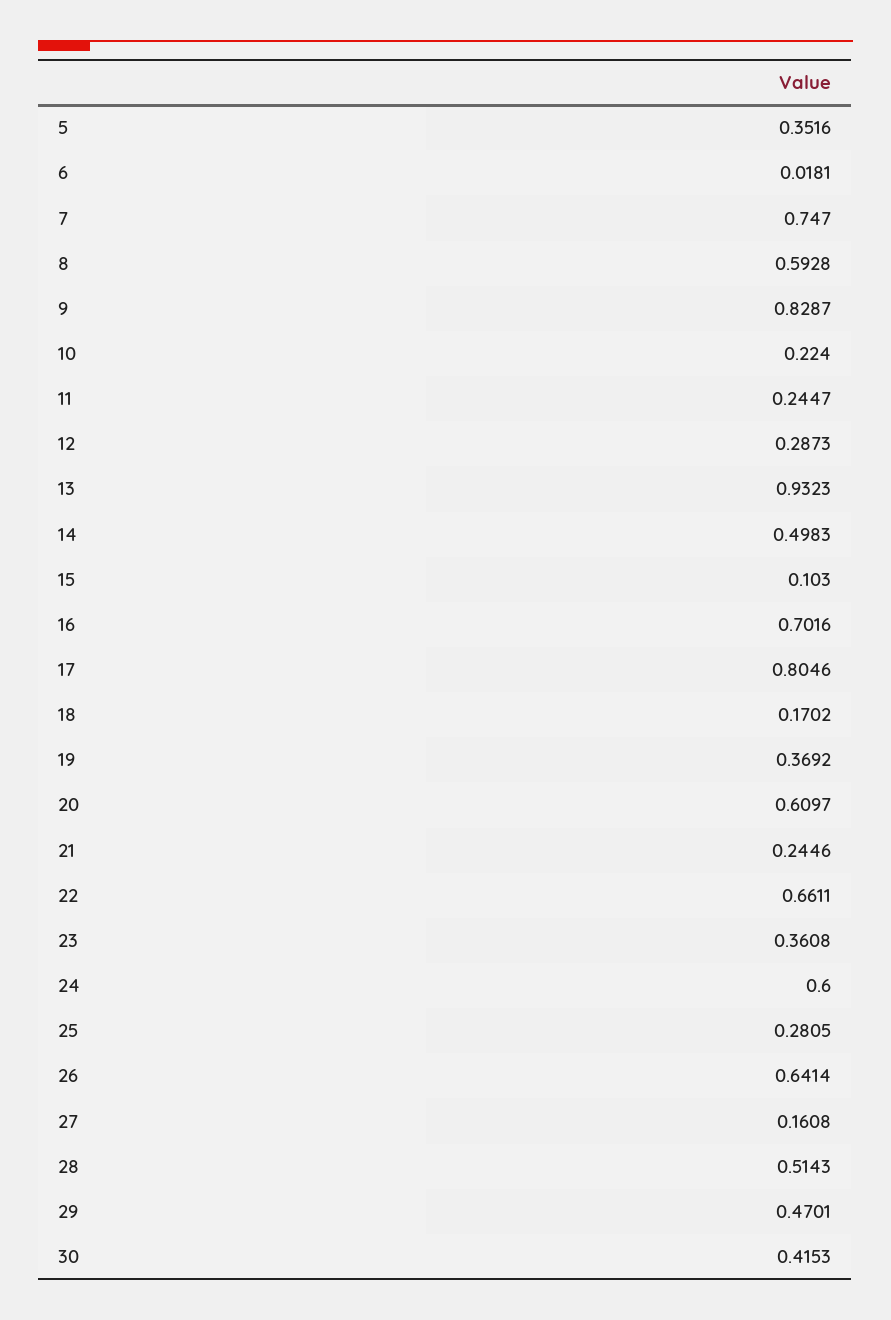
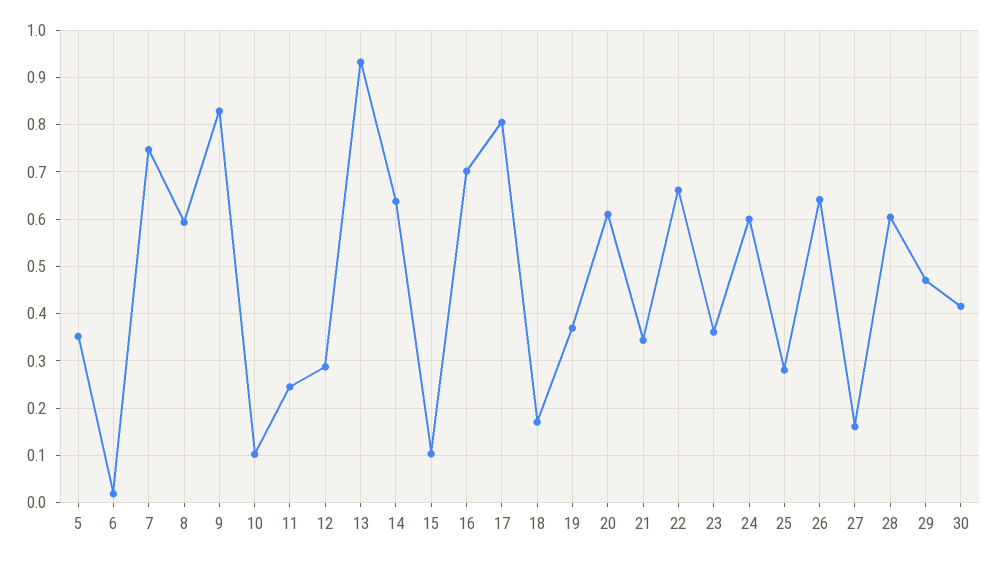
  {
    "5": 0.3516,
    "6": 0.0181,
    "7": 0.747,
    "8": 0.5928,
    "9": 0.8287,
-   "10": 0.224,
+   "10": 0.1,
    "11": 0.2447,
    "12": 0.2873,
    "13": 0.9323,
-   "14": 0.4983,
+   "14": 0.64,
    "15": 0.103,
    "16": 0.7016,
    "17": 0.8046,
    "18": 0.1702,
    "19": 0.3692,
    "20": 0.6097,
-   "21": 0.2446,
+   "21": 0.34,
    "22": 0.6611,
    "23": 0.3608,
    "24": 0.6,
    "25": 0.2805,
    "26": 0.6414,
    "27": 0.1608,
-   "28": 0.5143,
+   "28": 0.6,
    "29": 0.4701,
    "30": 0.4153
  }

